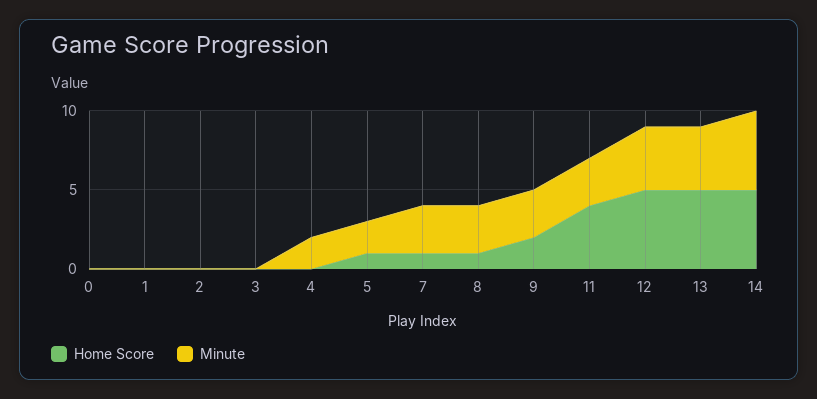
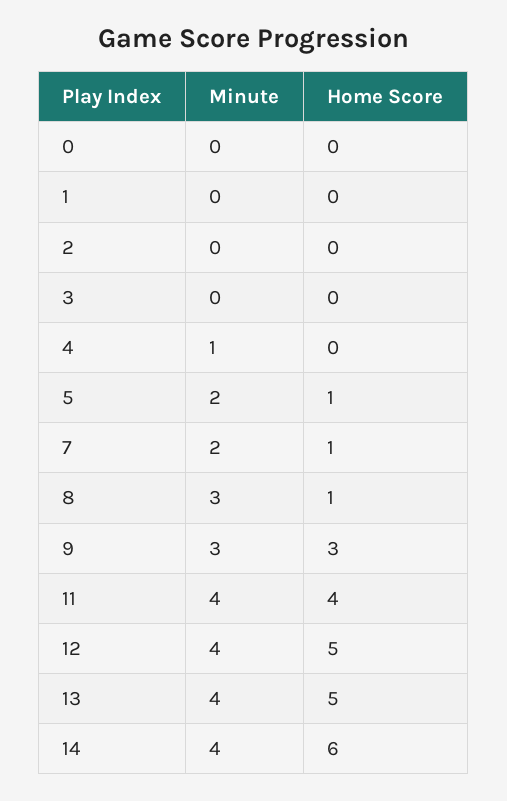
  {
    "Home Score": {
      "0": 0,
      "1": 0,
      "2": 0,
      "3": 0,
      "4": 0,
      "5": 1,
      "7": 1,
      "8": 1,
-     "9": 2,
+     "9": 3,
      "11": 4,
      "12": 5,
      "13": 5,
-     "14": 5
+     "14": 6
    },
    "Minute": {
      "0": 0,
      "1": 0,
      "2": 0,
      "3": 0,
-     "4": 2,
+     "4": 1,
      "5": 2,
-     "7": 3,
+     "7": 2,
      "8": 3,
      "9": 3,
-     "11": 3,
+     "11": 4,
      "12": 4,
      "13": 4,
-     "14": 5
+     "14": 4
    }
  }

